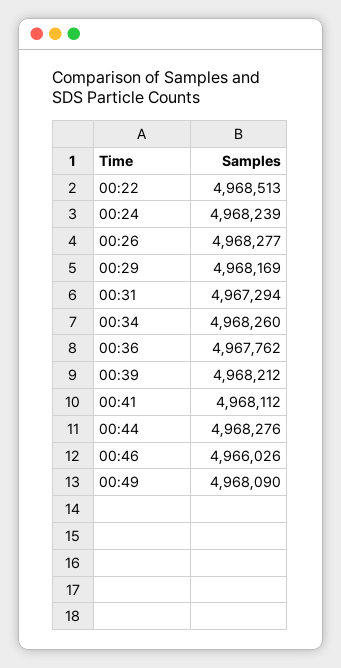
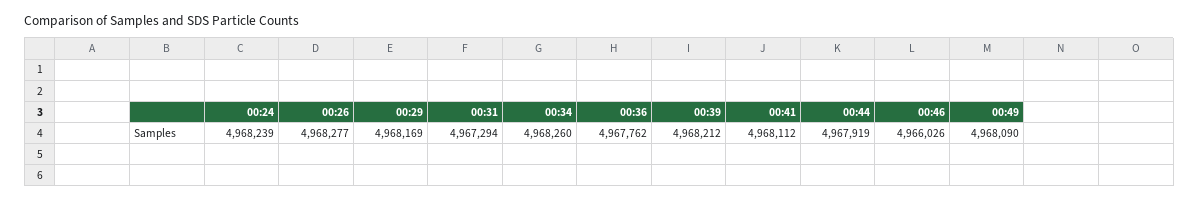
  {
-   "00:22": 4968513,
    "00:24": 4968239,
    "00:26": 4968277,
    "00:29": 4968169,
    "00:31": 4967294,
    "00:34": 4968260,
    "00:36": 4967762,
    "00:39": 4968212,
    "00:41": 4968112,
-   "00:44": 4968276,
+   "00:44": 4967919,
    "00:46": 4966026,
    "00:49": 4968090
  }

